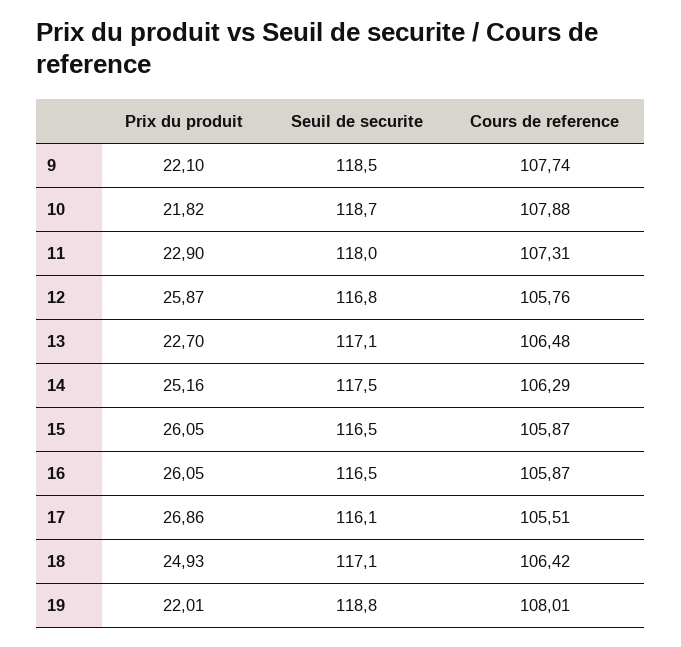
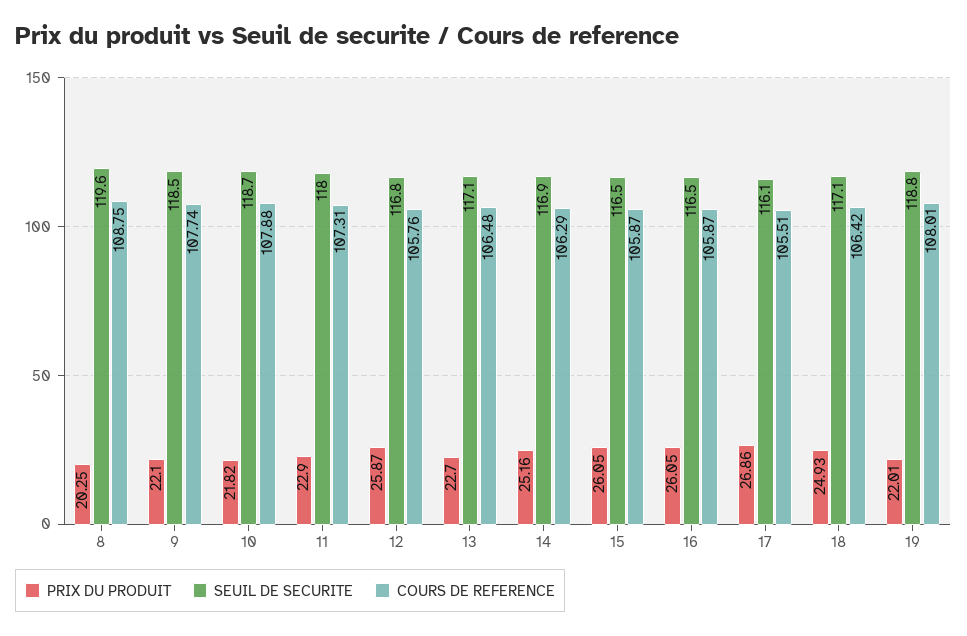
  {
    "Prix du produit": {
      "9": 22.1,
      "10": 21.82,
      "11": 22.9,
      "12": 25.87,
      "13": 22.7,
      "14": 25.16,
      "15": 26.05,
      "16": 26.05,
      "17": 26.86,
      "18": 24.93,
-     "19": 22.01
+     "19": 22.01,
+     "8": 20.25
    },
    "Seuil de securite": {
      "9": 118.5,
      "10": 118.7,
      "11": 118,
      "12": 116.8,
      "13": 117.1,
-     "14": 117.5,
+     "14": 116.9,
      "15": 116.5,
      "16": 116.5,
      "17": 116.1,
      "18": 117.1,
-     "19": 118.8
+     "19": 118.8,
+     "8": 119.6
    },
    "Cours de reference": {
      "9": 107.74,
      "10": 107.88,
      "11": 107.31,
      "12": 105.76,
      "13": 106.48,
      "14": 106.29,
      "15": 105.87,
      "16": 105.87,
      "17": 105.51,
      "18": 106.42,
-     "19": 108.01
+     "19": 108.01,
+     "8": 108.75
    }
  }

